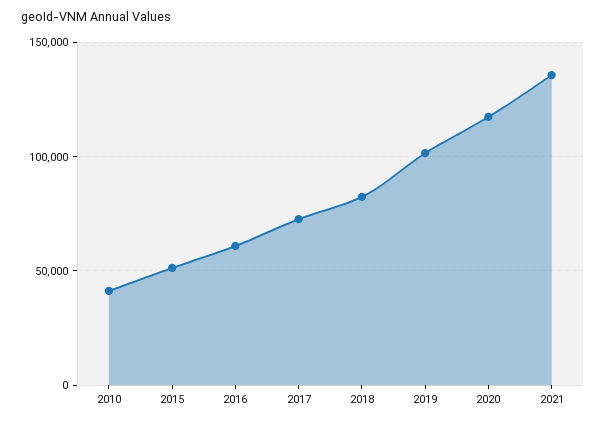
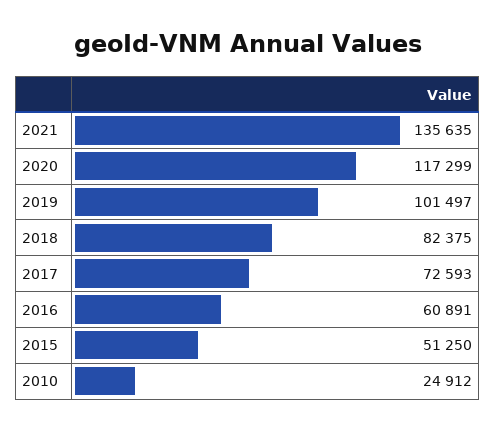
  {
-   "2010": 40000,
+   "2010": 24912,
    "2015": 51250,
    "2016": 60891,
    "2017": 72593,
    "2018": 82375,
    "2019": 101497,
    "2020": 117299,
    "2021": 135635
  }

